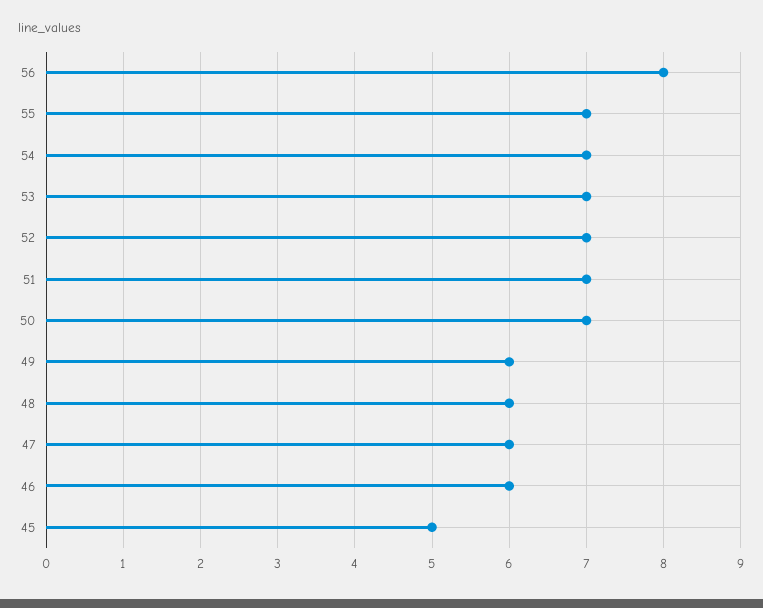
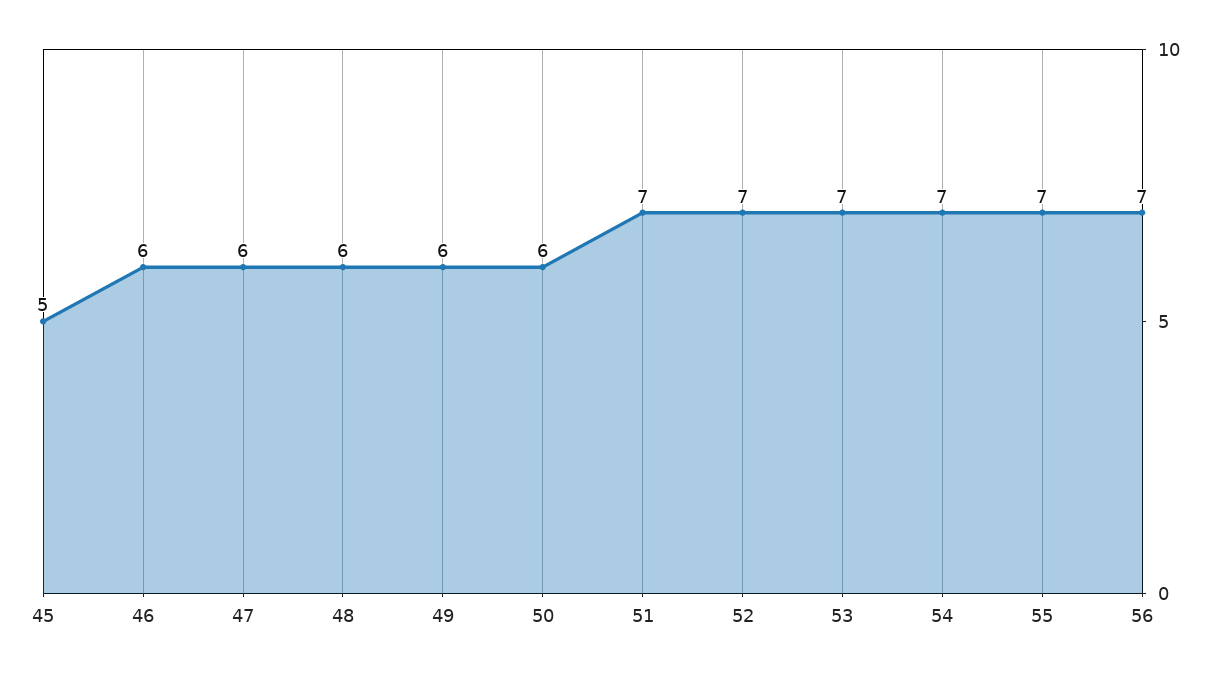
  {
-   "56": 8,
+   "56": 7,
    "55": 7,
    "54": 7,
    "53": 7,
    "52": 7,
    "51": 7,
-   "50": 7,
+   "50": 6,
    "49": 6,
    "48": 6,
    "47": 6,
    "46": 6,
    "45": 5
  }

